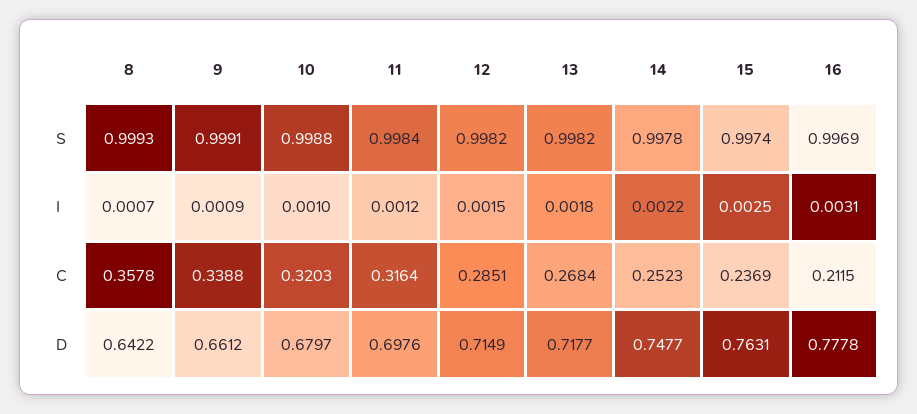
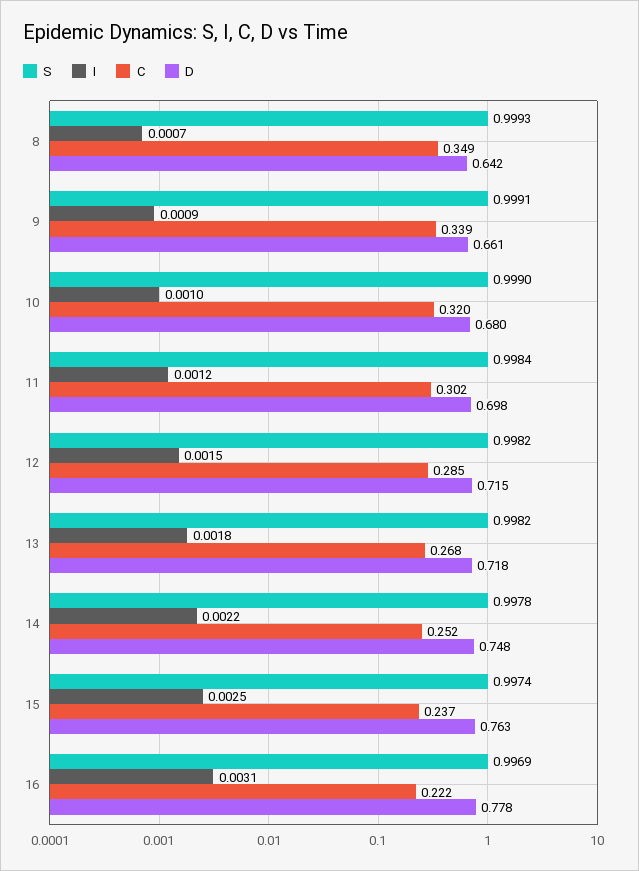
  {
    "S": {
      "8": 0.9993,
      "9": 0.9991,
-     "10": 0.9988,
+     "10": 0.999,
      "11": 0.9984,
      "12": 0.9982,
      "13": 0.9982,
      "14": 0.9978,
      "15": 0.9974,
      "16": 0.9969
    },
    "I": {
      "8": 0.0007,
      "9": 0.0009,
      "10": 0.001,
      "11": 0.0012,
      "12": 0.0015,
      "13": 0.0018,
      "14": 0.0022,
      "15": 0.0025,
      "16": 0.0031
    },
    "C": {
-     "8": 0.3578,
+     "8": 0.349,
      "9": 0.3388,
      "10": 0.3203,
-     "11": 0.3164,
+     "11": 0.302,
      "12": 0.2851,
      "13": 0.2684,
      "14": 0.2523,
      "15": 0.2369,
-     "16": 0.2115
+     "16": 0.222
    },
    "D": {
      "8": 0.6422,
      "9": 0.6612,
      "10": 0.6797,
      "11": 0.6976,
      "12": 0.7149,
      "13": 0.7177,
      "14": 0.7477,
      "15": 0.7631,
      "16": 0.7778
    }
  }

